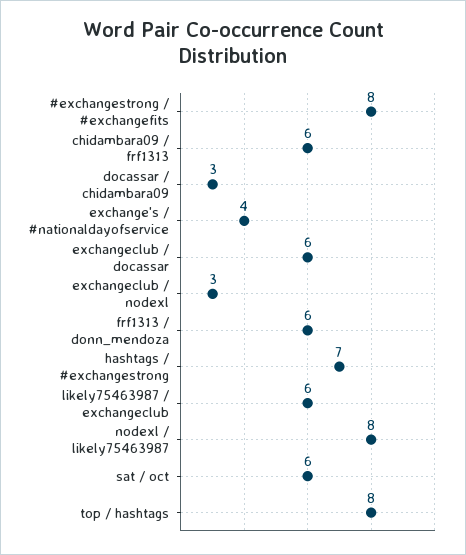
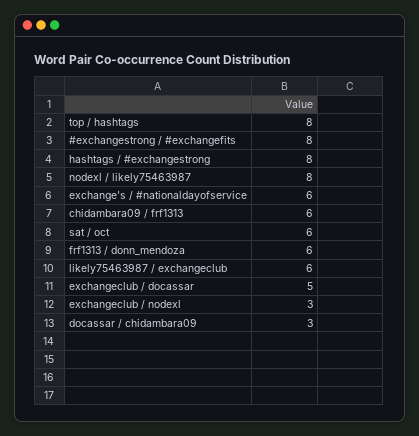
  {
    "#exchangestrong / #exchangefits": 8,
    "chidambara09 / frf1313": 6,
    "docassar / chidambara09": 3,
-   "exchange's / #nationaldayofservice": 4,
+   "exchange's / #nationaldayofservice": 6,
-   "exchangeclub / docassar": 6,
+   "exchangeclub / docassar": 5,
    "exchangeclub / nodexl": 3,
    "frf1313 / donn_mendoza": 6,
-   "hashtags / #exchangestrong": 7,
+   "hashtags / #exchangestrong": 8,
    "likely75463987 / exchangeclub": 6,
    "nodexl / likely75463987": 8,
    "sat / oct": 6,
    "top / hashtags": 8
  }

